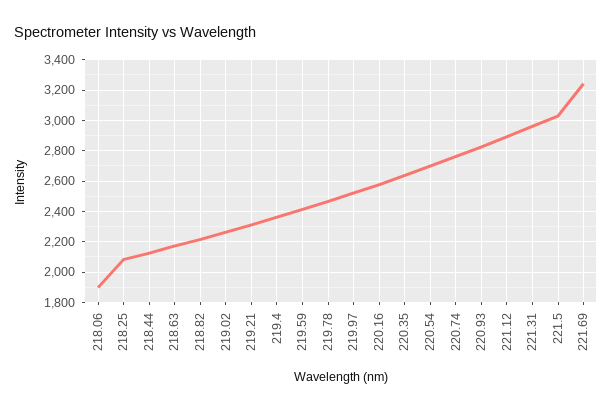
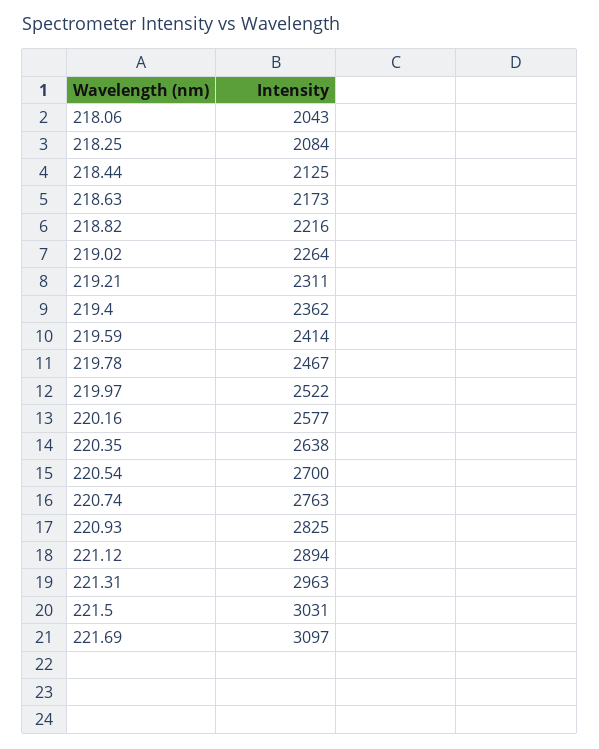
  {
-   "218.06": 1900,
+   "218.06": 2043,
    "218.25": 2084,
    "218.44": 2125,
    "218.63": 2173,
    "218.82": 2216,
    "219.02": 2264,
    "219.21": 2311,
    "219.4": 2362,
    "219.59": 2414,
    "219.78": 2467,
    "219.97": 2522,
    "220.16": 2577,
    "220.35": 2638,
    "220.54": 2700,
    "220.74": 2763,
    "220.93": 2825,
    "221.12": 2894,
    "221.31": 2963,
    "221.5": 3031,
-   "221.69": 3250
+   "221.69": 3097
  }

